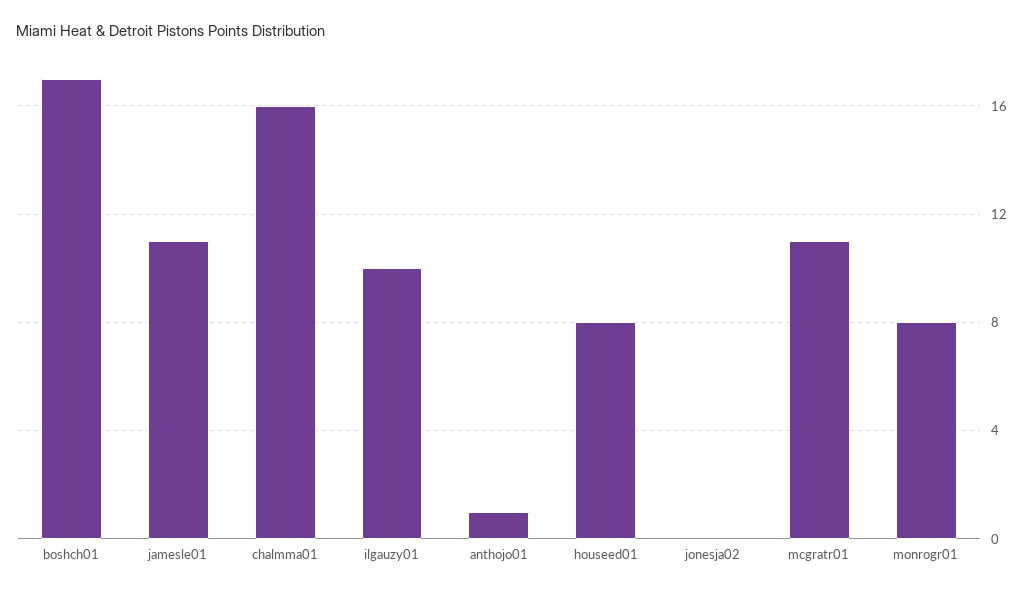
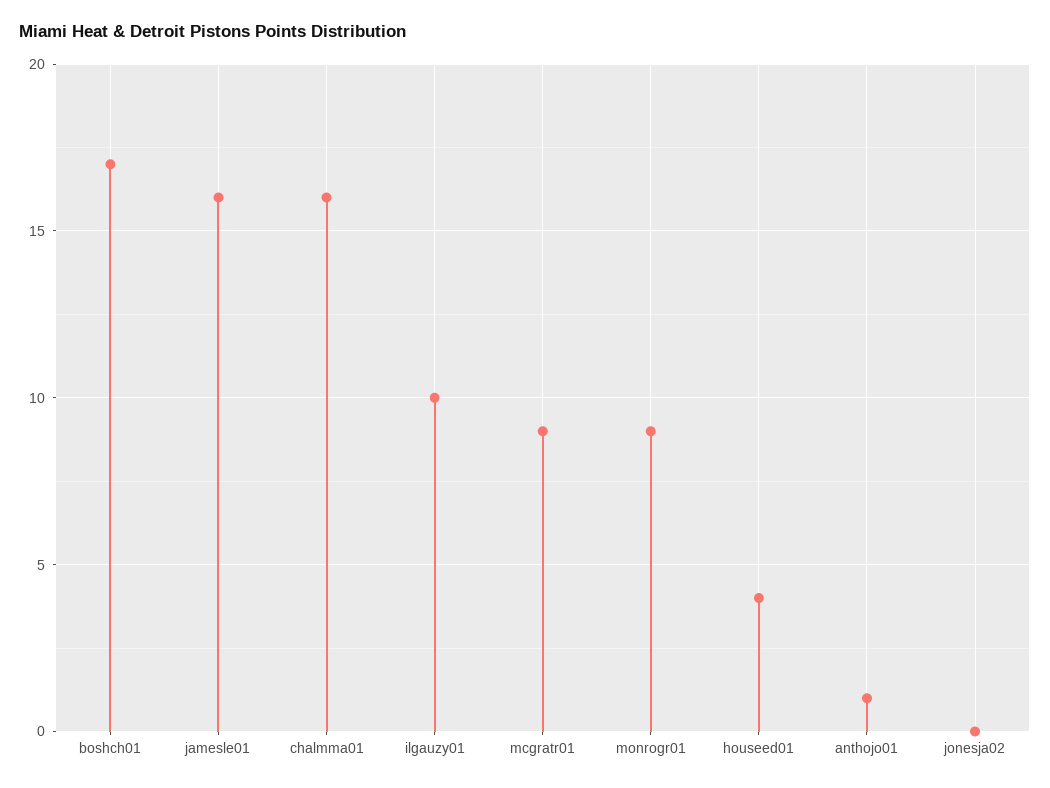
  {
    "boshch01": 17,
-   "jamesle01": 11,
+   "jamesle01": 16,
    "chalmma01": 16,
    "ilgauzy01": 10,
    "anthojo01": 1,
-   "houseed01": 8,
+   "houseed01": 4,
    "jonesja02": 0,
-   "mcgratr01": 11,
+   "mcgratr01": 9,
-   "monrogr01": 8
+   "monrogr01": 9
  }

